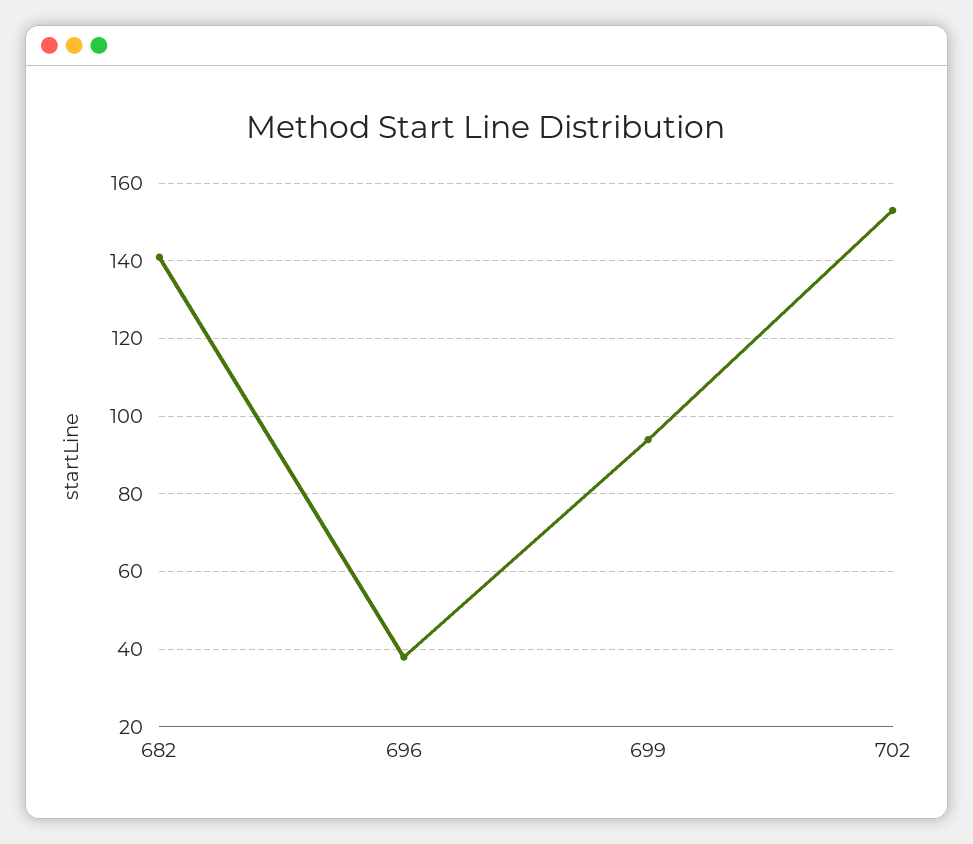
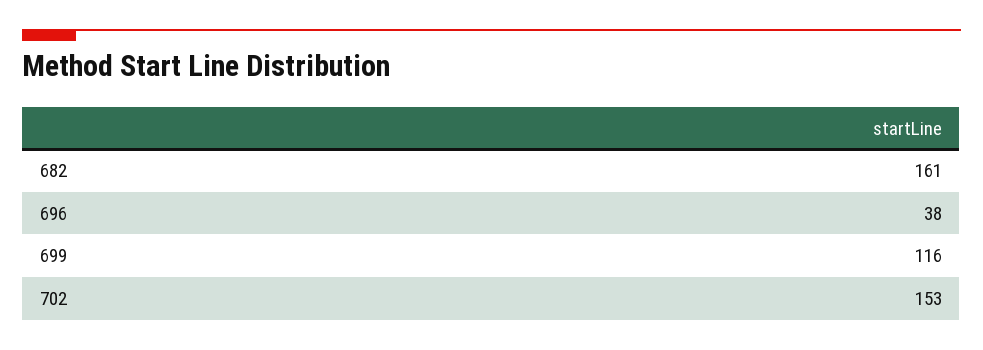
  {
-   "682": 140,
+   "682": 161,
    "696": 38,
-   "699": 95,
+   "699": 116,
    "702": 153
  }

